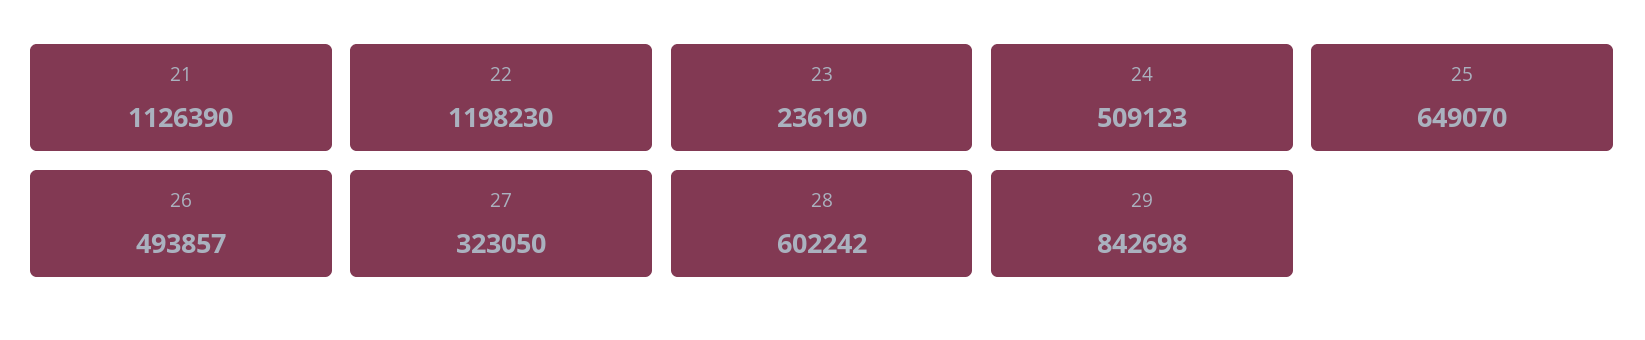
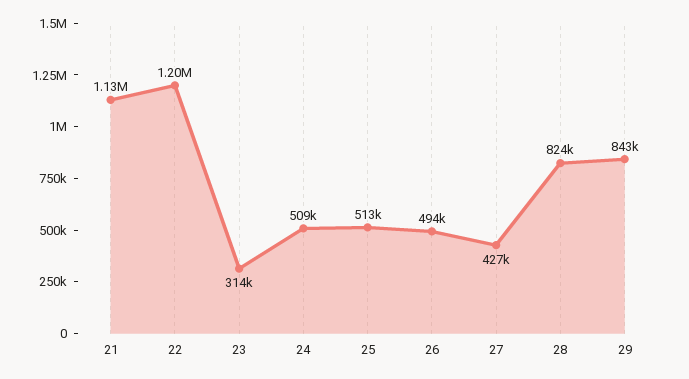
  {
    "21": 1126390,
    "22": 1198230,
-   "23": 236190,
+   "23": 314000,
    "24": 509123,
-   "25": 649070,
+   "25": 513000,
    "26": 493857,
-   "27": 323050,
+   "27": 427000,
-   "28": 602242,
+   "28": 824000,
    "29": 842698
  }

